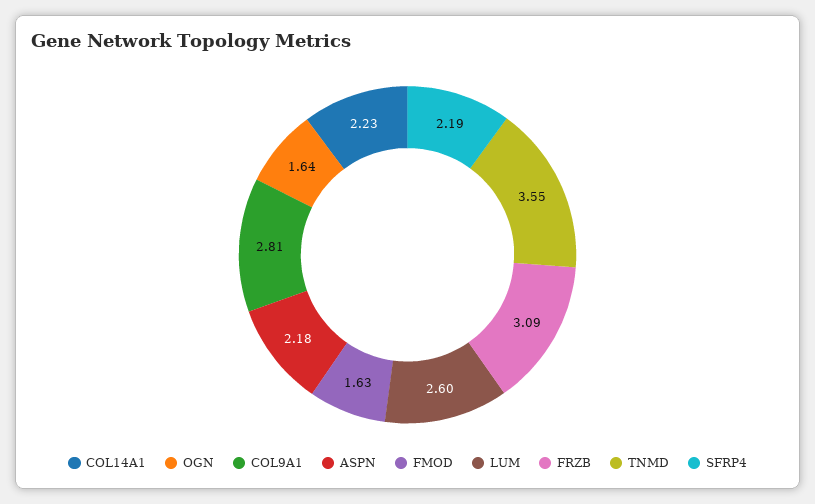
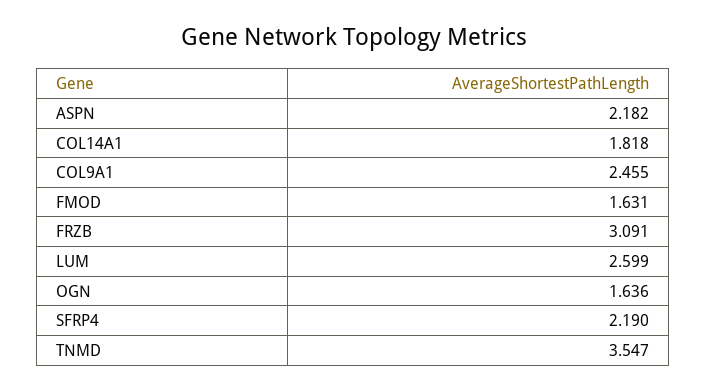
  {
-   "COL14A1": 2.23,
+   "COL14A1": 1.818,
    "OGN": 1.636,
-   "COL9A1": 2.81,
+   "COL9A1": 2.455,
    "ASPN": 2.182,
    "FMOD": 1.631,
    "LUM": 2.599,
    "FRZB": 3.091,
    "TNMD": 3.547,
    "SFRP4": 2.19
  }

